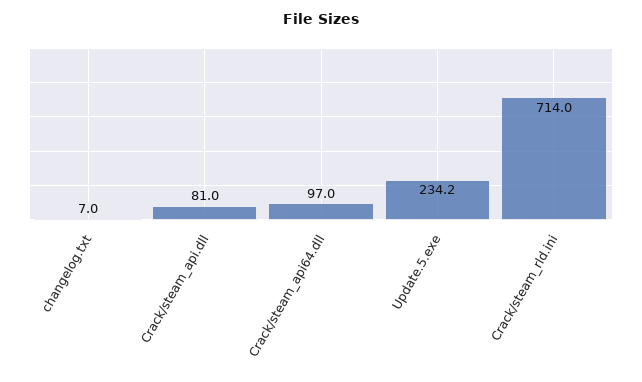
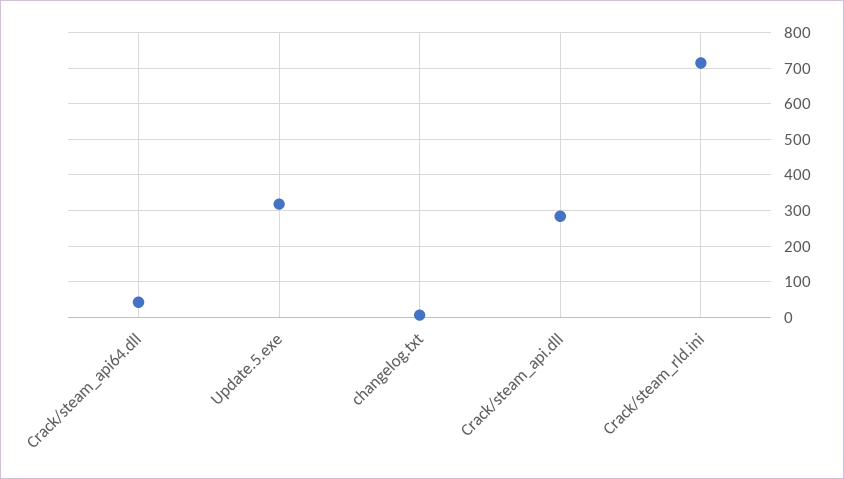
  {
    "changelog.txt": 7,
-   "Crack/steam_api.dll": 81,
+   "Crack/steam_api.dll": 280,
-   "Crack/steam_api64.dll": 97,
+   "Crack/steam_api64.dll": 40,
-   "Update.5.exe": 234.2,
+   "Update.5.exe": 320,
    "Crack/steam_rld.ini": 714
  }

